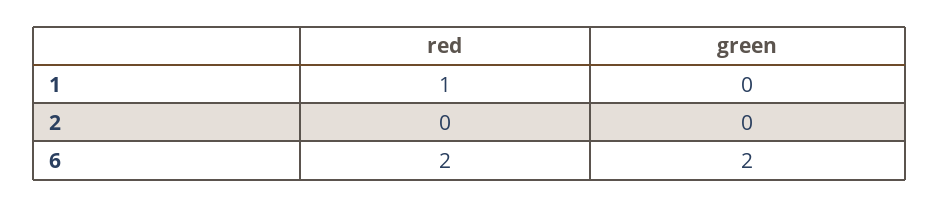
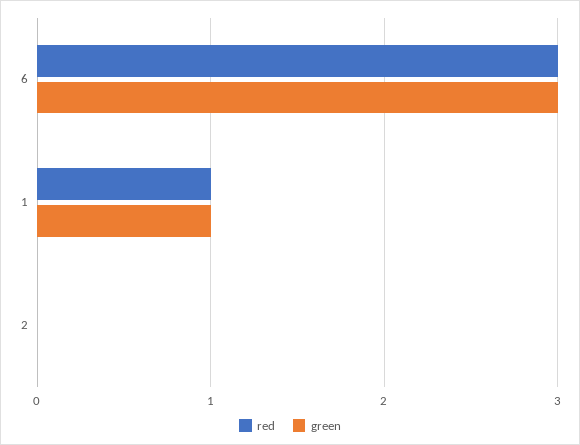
  {
    "red": {
      "1": 1,
      "2": 0,
-     "6": 2
+     "6": 3
    },
    "green": {
-     "1": 0,
+     "1": 1,
      "2": 0,
-     "6": 2
+     "6": 3
    }
  }

